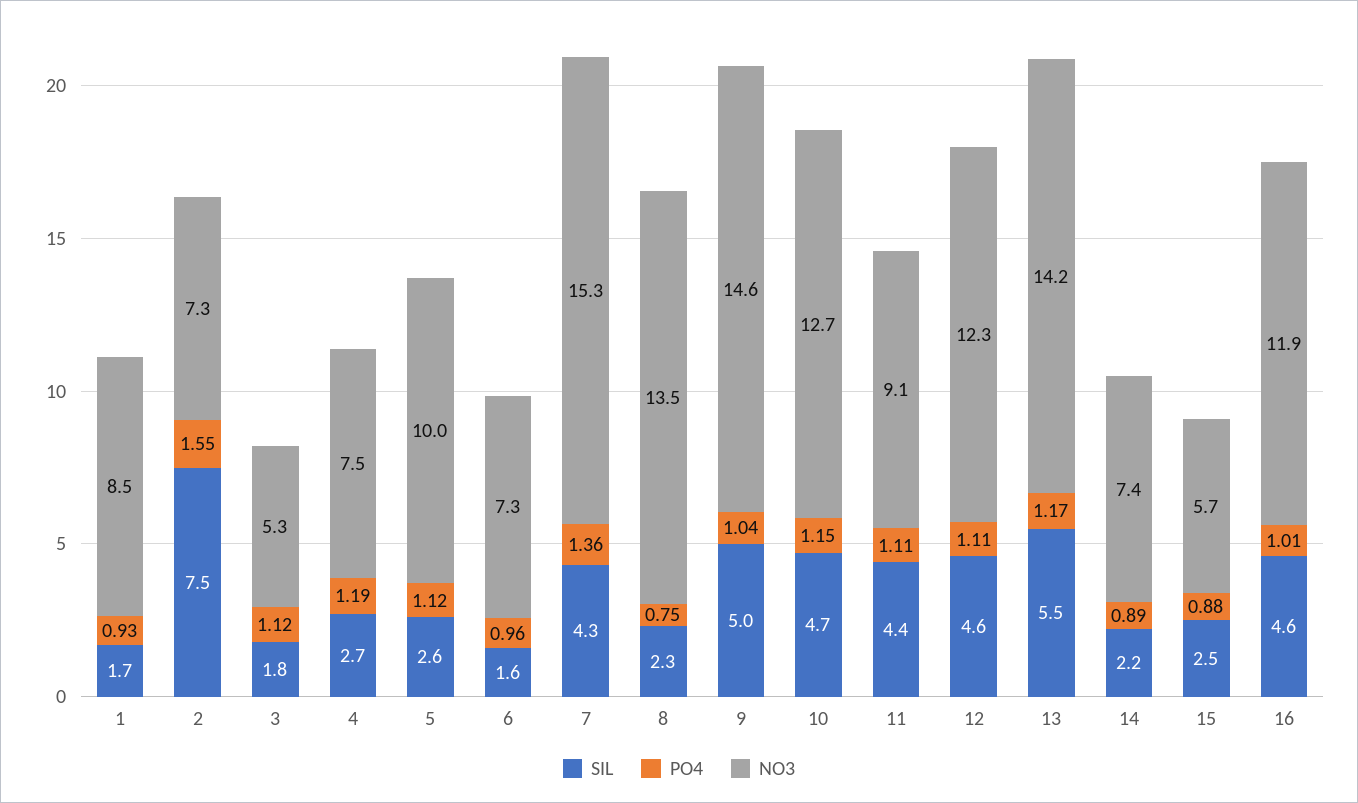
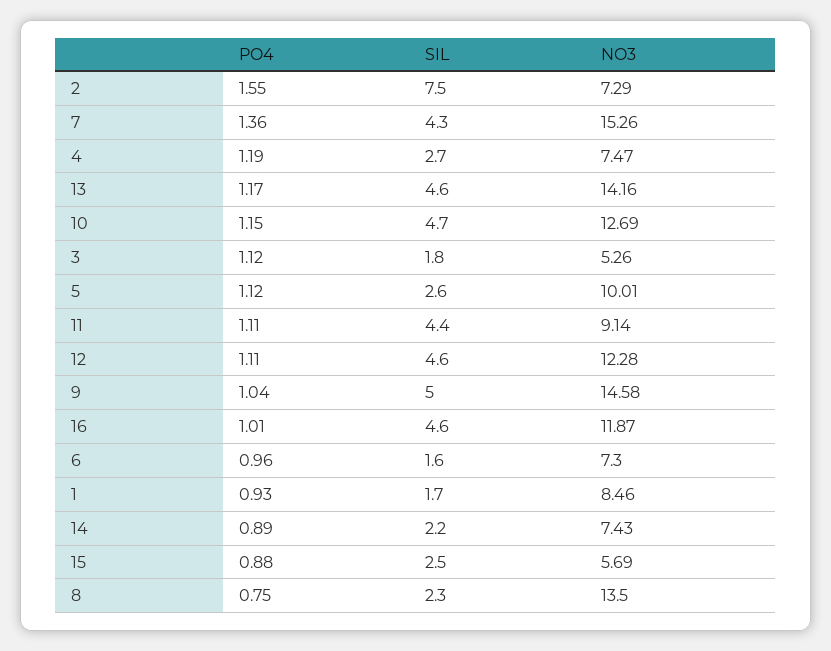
  {
    "SIL": {
      "1": 1.7,
      "2": 7.5,
      "3": 1.8,
      "4": 2.7,
      "5": 2.6,
      "6": 1.6,
      "7": 4.3,
      "8": 2.3,
      "9": 5,
      "10": 4.7,
      "11": 4.4,
      "12": 4.6,
-     "13": 5.5,
+     "13": 4.6,
      "14": 2.2,
      "15": 2.5,
      "16": 4.6
    },
    "PO4": {
      "1": 0.93,
      "2": 1.55,
      "3": 1.12,
      "4": 1.19,
      "5": 1.12,
      "6": 0.96,
      "7": 1.36,
      "8": 0.75,
      "9": 1.04,
      "10": 1.15,
      "11": 1.11,
      "12": 1.11,
      "13": 1.17,
      "14": 0.89,
      "15": 0.88,
      "16": 1.01
    },
    "NO3": {
      "1": 8.46,
      "2": 7.29,
      "3": 5.26,
      "4": 7.47,
      "5": 10.01,
      "6": 7.3,
      "7": 15.26,
      "8": 13.5,
      "9": 14.58,
      "10": 12.69,
      "11": 9.14,
      "12": 12.28,
      "13": 14.16,
      "14": 7.43,
      "15": 5.69,
      "16": 11.87
    }
  }

